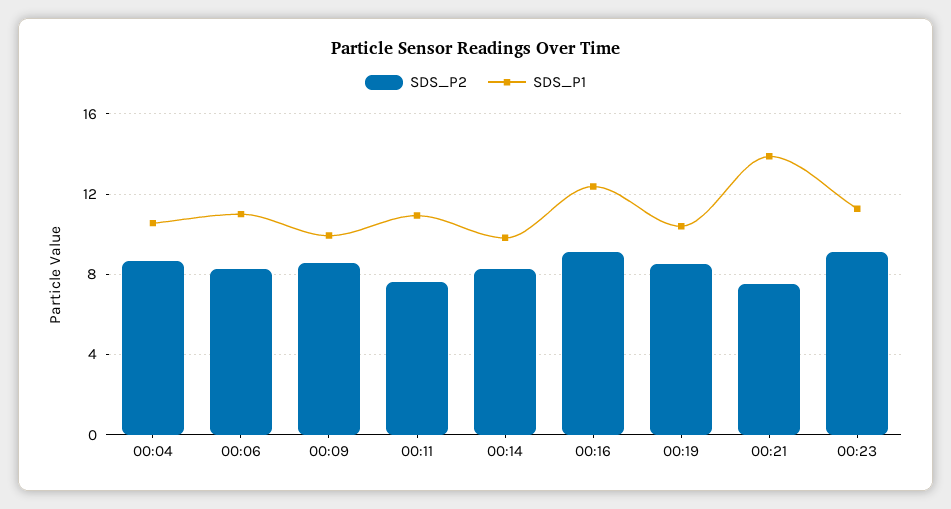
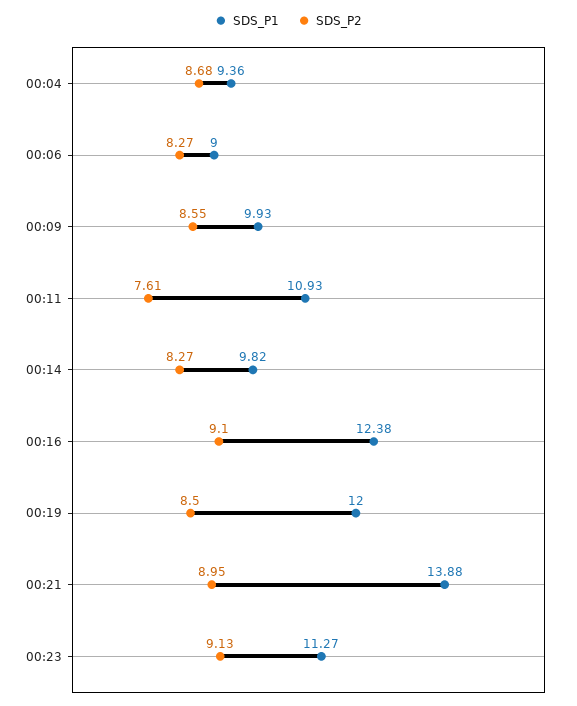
  {
    "SDS_P2": {
      "00:04": 8.68,
      "00:06": 8.27,
      "00:09": 8.55,
      "00:11": 7.61,
      "00:14": 8.27,
      "00:16": 9.1,
      "00:19": 8.5,
-     "00:21": 7.5,
+     "00:21": 8.95,
      "00:23": 9.13
    },
    "SDS_P1": {
-     "00:04": 10.5,
+     "00:04": 9.36,
-     "00:06": 11,
+     "00:06": 9,
      "00:09": 9.93,
      "00:11": 10.93,
      "00:14": 9.82,
      "00:16": 12.38,
-     "00:19": 10.5,
+     "00:19": 12,
      "00:21": 13.88,
      "00:23": 11.27
    }
  }

